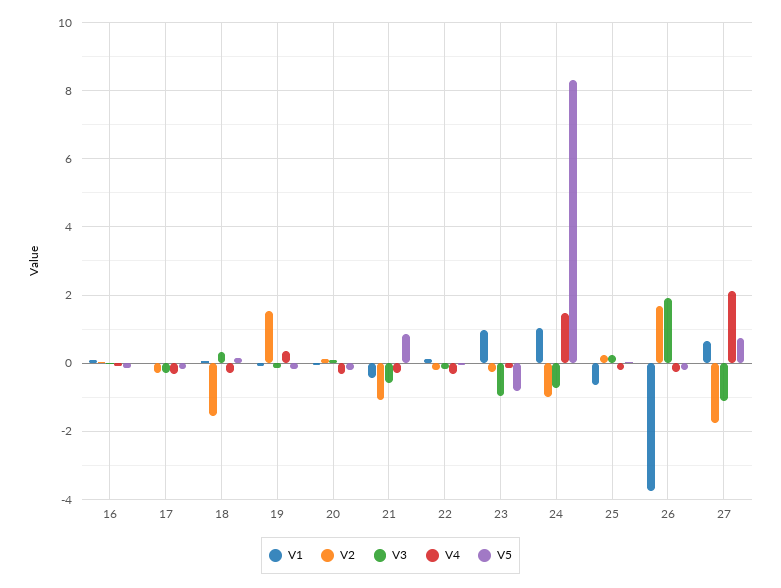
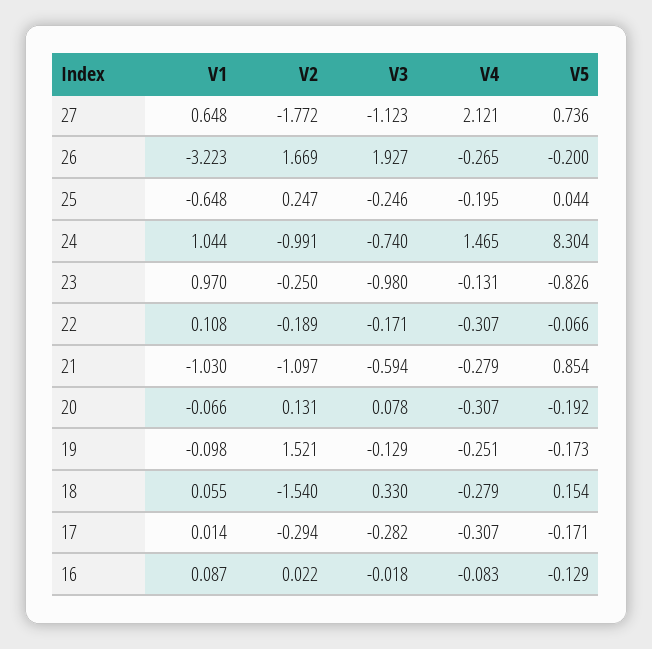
  {
    "V1": {
      "16": 0.087,
      "17": 0.014,
      "18": 0.055,
      "19": -0.098,
      "20": -0.066,
-     "21": -0.4,
+     "21": -1.03,
      "22": 0.108,
      "23": 0.97,
      "24": 1.044,
      "25": -0.648,
-     "26": -3.8,
+     "26": -3.223,
      "27": 0.648
    },
    "V2": {
      "16": 0.022,
      "17": -0.294,
      "18": -1.54,
      "19": 1.521,
      "20": 0.131,
      "21": -1.097,
      "22": -0.189,
      "23": -0.25,
      "24": -0.991,
      "25": 0.247,
      "26": 1.669,
      "27": -1.772
    },
    "V3": {
      "16": -0.018,
      "17": -0.282,
      "18": 0.33,
      "19": -0.129,
      "20": 0.078,
      "21": -0.594,
      "22": -0.171,
      "23": -0.98,
      "24": -0.74,
-     "25": 0.2,
+     "25": -0.246,
      "26": 1.927,
      "27": -1.123
    },
    "V4": {
      "16": -0.083,
      "17": -0.307,
      "18": -0.279,
-     "19": 0.4,
+     "19": -0.251,
      "20": -0.307,
      "21": -0.279,
      "22": -0.307,
      "23": -0.131,
      "24": 1.465,
      "25": -0.195,
      "26": -0.265,
      "27": 2.121
    },
    "V5": {
      "16": -0.129,
      "17": -0.171,
      "18": 0.154,
      "19": -0.173,
      "20": -0.192,
      "21": 0.854,
      "22": -0.066,
      "23": -0.826,
      "24": 8.304,
      "25": 0.044,
      "26": -0.2,
      "27": 0.736
    }
  }

